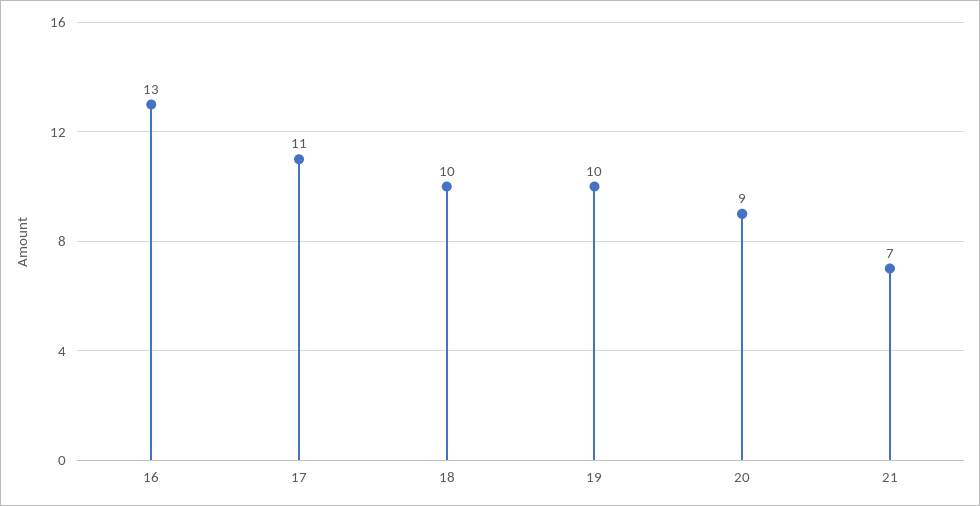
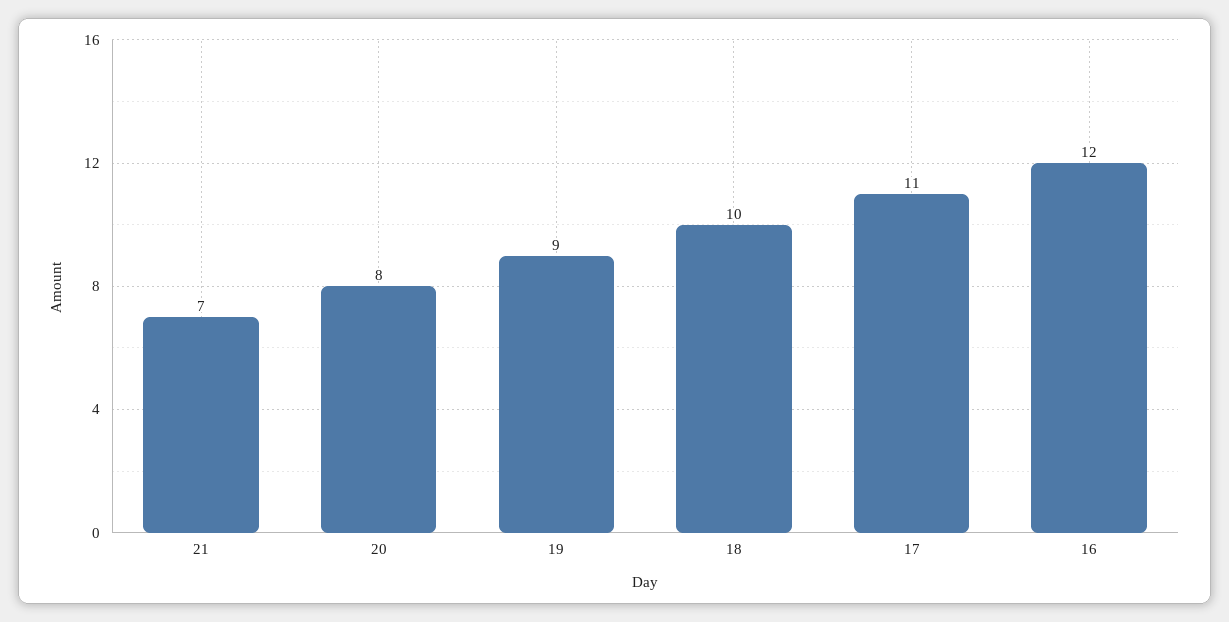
  {
-   "16": 13,
+   "16": 12,
    "17": 11,
    "18": 10,
-   "19": 10,
+   "19": 9,
-   "20": 9,
+   "20": 8,
    "21": 7
  }

